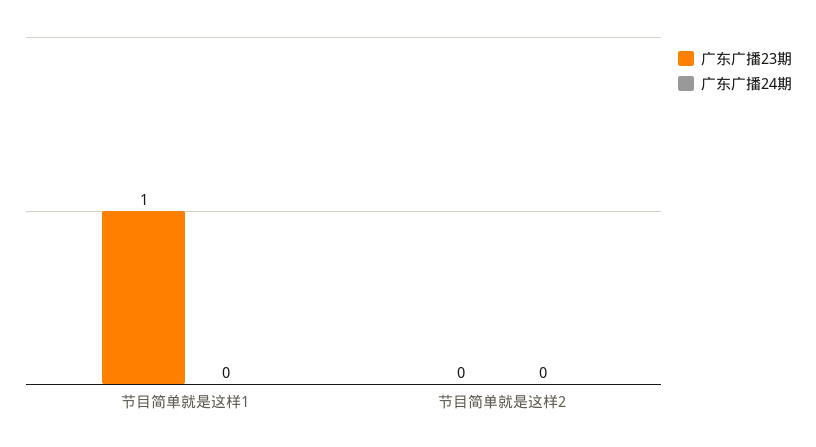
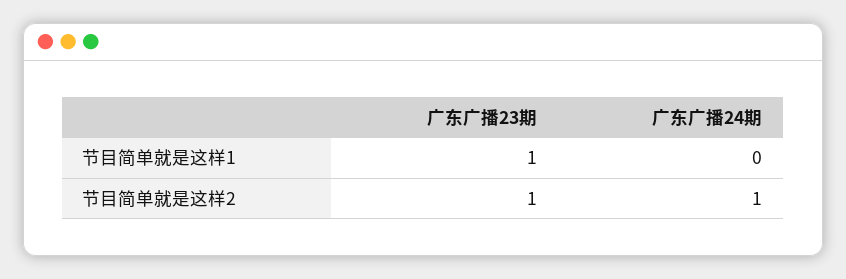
  {
    "广东广播23期": {
      "节目简单就是这样1": 1,
-     "节目简单就是这样2": 0
+     "节目简单就是这样2": 1
    },
    "广东广播24期": {
      "节目简单就是这样1": 0,
-     "节目简单就是这样2": 0
+     "节目简单就是这样2": 1
    }
  }

